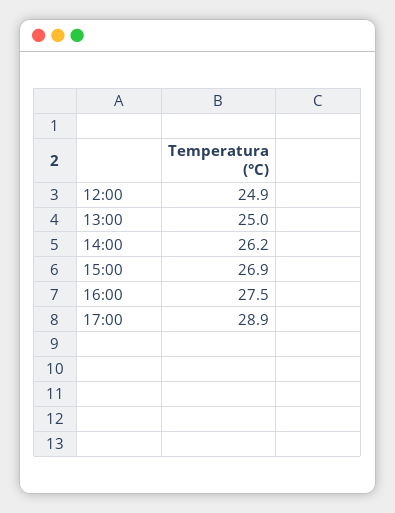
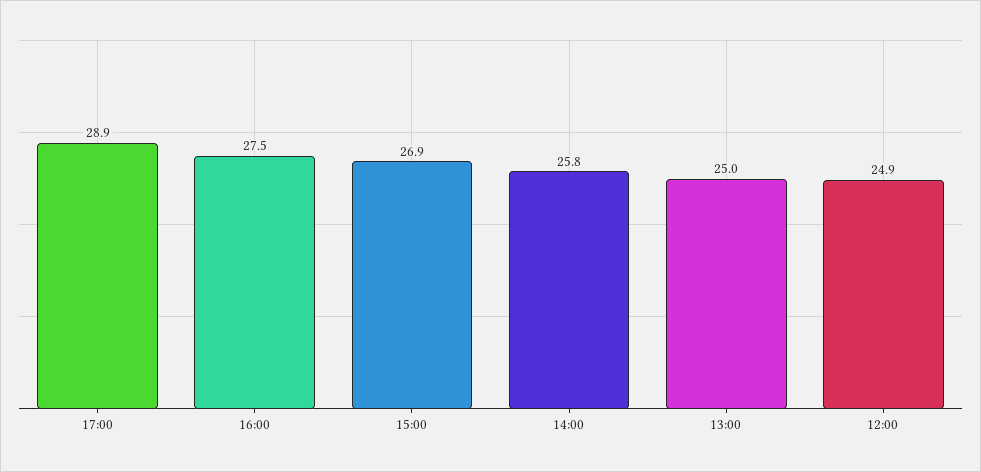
  {
    "12:00": 24.9,
    "13:00": 25,
-   "14:00": 26.2,
+   "14:00": 25.8,
    "15:00": 26.9,
    "16:00": 27.5,
    "17:00": 28.9
  }

